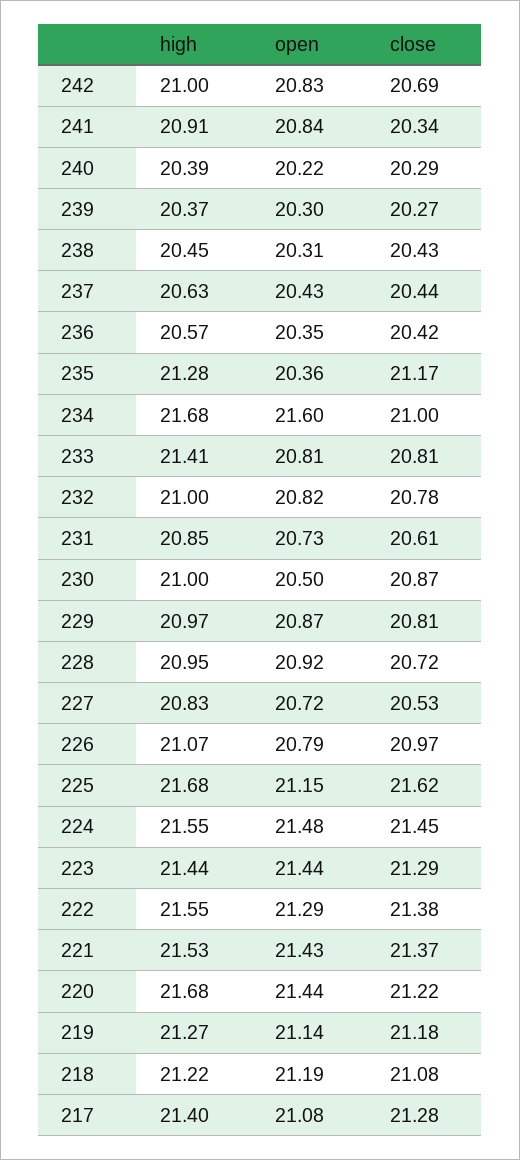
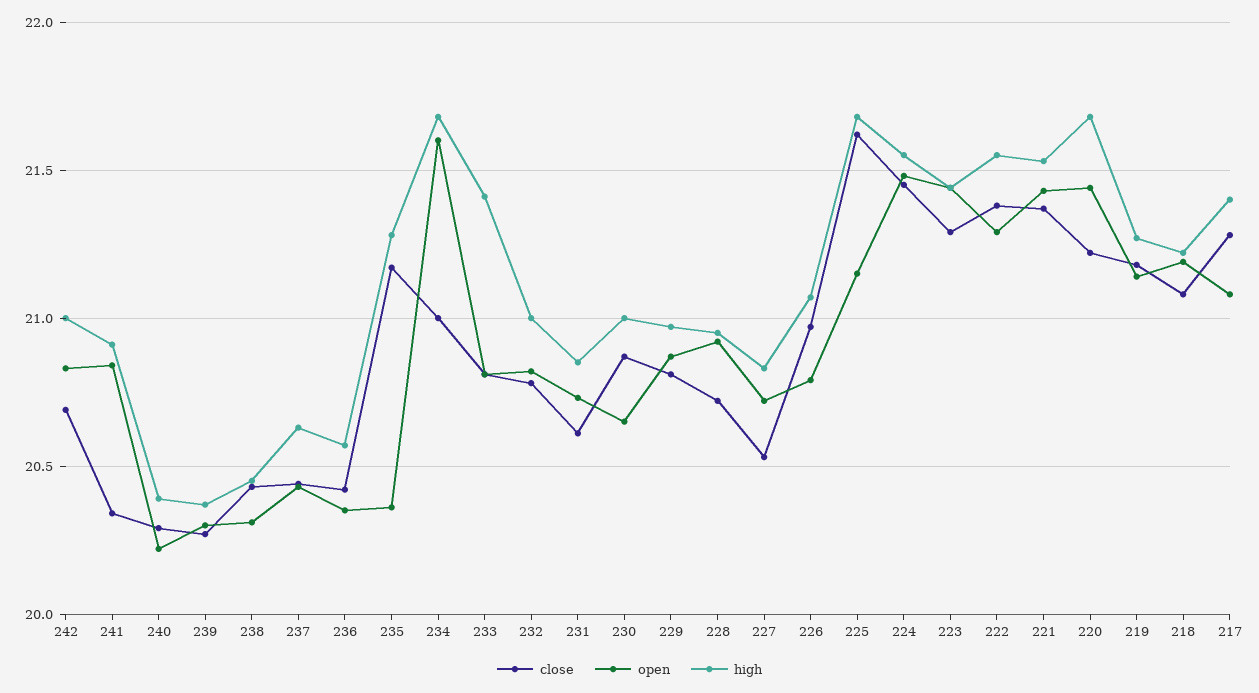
  {
    "high": {
      "242": 21,
      "241": 20.91,
      "240": 20.39,
      "239": 20.37,
      "238": 20.45,
      "237": 20.63,
      "236": 20.57,
      "235": 21.28,
      "234": 21.68,
      "233": 21.41,
      "232": 21,
      "231": 20.85,
      "230": 21,
      "229": 20.97,
      "228": 20.95,
      "227": 20.83,
      "226": 21.07,
      "225": 21.68,
      "224": 21.55,
      "223": 21.44,
      "222": 21.55,
      "221": 21.53,
      "220": 21.68,
      "219": 21.27,
      "218": 21.22,
      "217": 21.4
    },
    "open": {
      "242": 20.83,
      "241": 20.84,
      "240": 20.22,
      "239": 20.3,
      "238": 20.31,
      "237": 20.43,
      "236": 20.35,
      "235": 20.36,
      "234": 21.6,
      "233": 20.81,
      "232": 20.82,
      "231": 20.73,
-     "230": 20.5,
+     "230": 20.65,
      "229": 20.87,
      "228": 20.92,
      "227": 20.72,
      "226": 20.79,
      "225": 21.15,
      "224": 21.48,
      "223": 21.44,
      "222": 21.29,
      "221": 21.43,
      "220": 21.44,
      "219": 21.14,
      "218": 21.19,
      "217": 21.08
    },
    "close": {
      "242": 20.69,
      "241": 20.34,
      "240": 20.29,
      "239": 20.27,
      "238": 20.43,
      "237": 20.44,
      "236": 20.42,
      "235": 21.17,
      "234": 21,
      "233": 20.81,
      "232": 20.78,
      "231": 20.61,
      "230": 20.87,
      "229": 20.81,
      "228": 20.72,
      "227": 20.53,
      "226": 20.97,
      "225": 21.62,
      "224": 21.45,
      "223": 21.29,
      "222": 21.38,
      "221": 21.37,
      "220": 21.22,
      "219": 21.18,
      "218": 21.08,
      "217": 21.28
    }
  }

